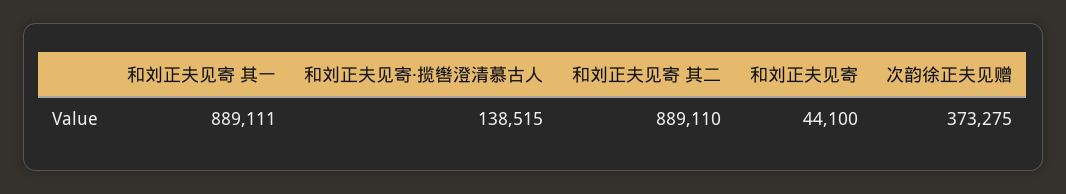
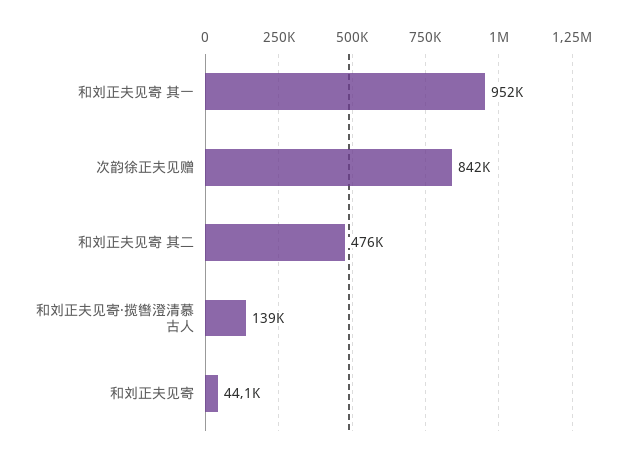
  {
-   "和刘正夫见寄 其一": 889111,
+   "和刘正夫见寄 其一": 952000,
    "和刘正夫见寄·揽辔澄清慕古人": 138515,
-   "和刘正夫见寄 其二": 889110,
+   "和刘正夫见寄 其二": 476000,
    "和刘正夫见寄": 44100,
-   "次韵徐正夫见赠": 373275
+   "次韵徐正夫见赠": 842000
  }

